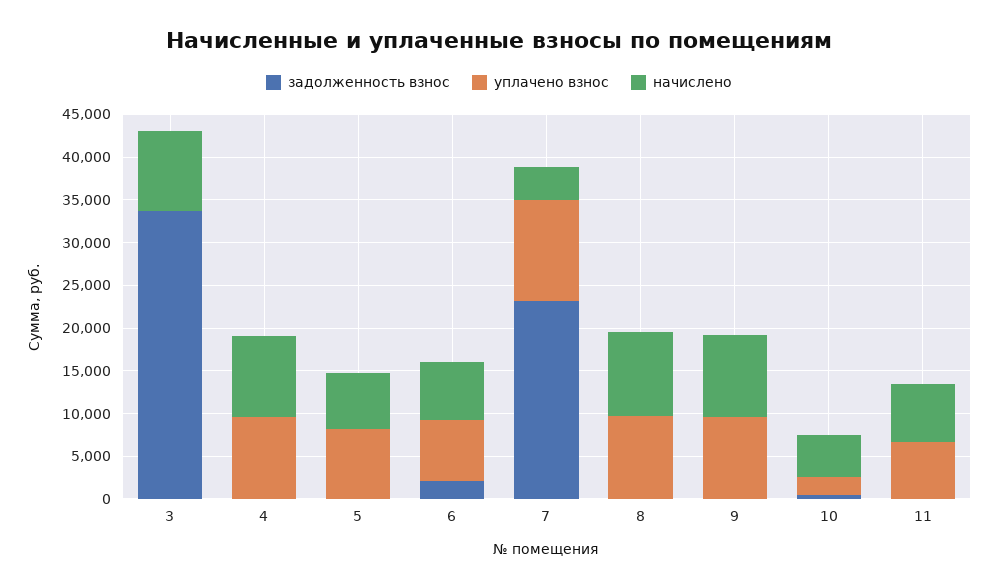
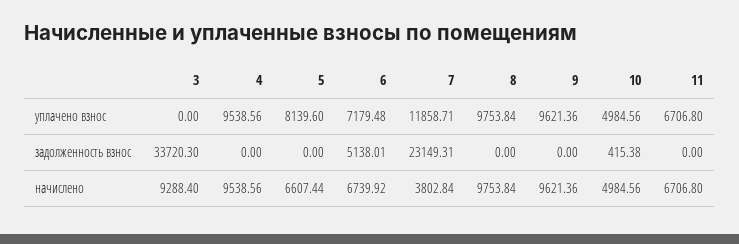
  {
    "задолженность взнос": {
      "3": 33720.3,
      "4": 0,
      "5": 0,
-     "6": 2000,
+     "6": 5138.01,
      "7": 23149.31,
      "8": 0,
      "9": 0,
      "10": 415.38,
      "11": 0
    },
    "уплачено взнос": {
      "3": 0,
      "4": 9538.56,
      "5": 8139.6,
      "6": 7179.48,
      "7": 11858.71,
      "8": 9753.84,
      "9": 9621.36,
-     "10": 2000,
+     "10": 4984.56,
      "11": 6706.8
    },
    "начислено": {
      "3": 9288.4,
      "4": 9538.56,
      "5": 6607.44,
      "6": 6739.92,
      "7": 3802.84,
      "8": 9753.84,
      "9": 9621.36,
      "10": 4984.56,
      "11": 6706.8
    }
  }

